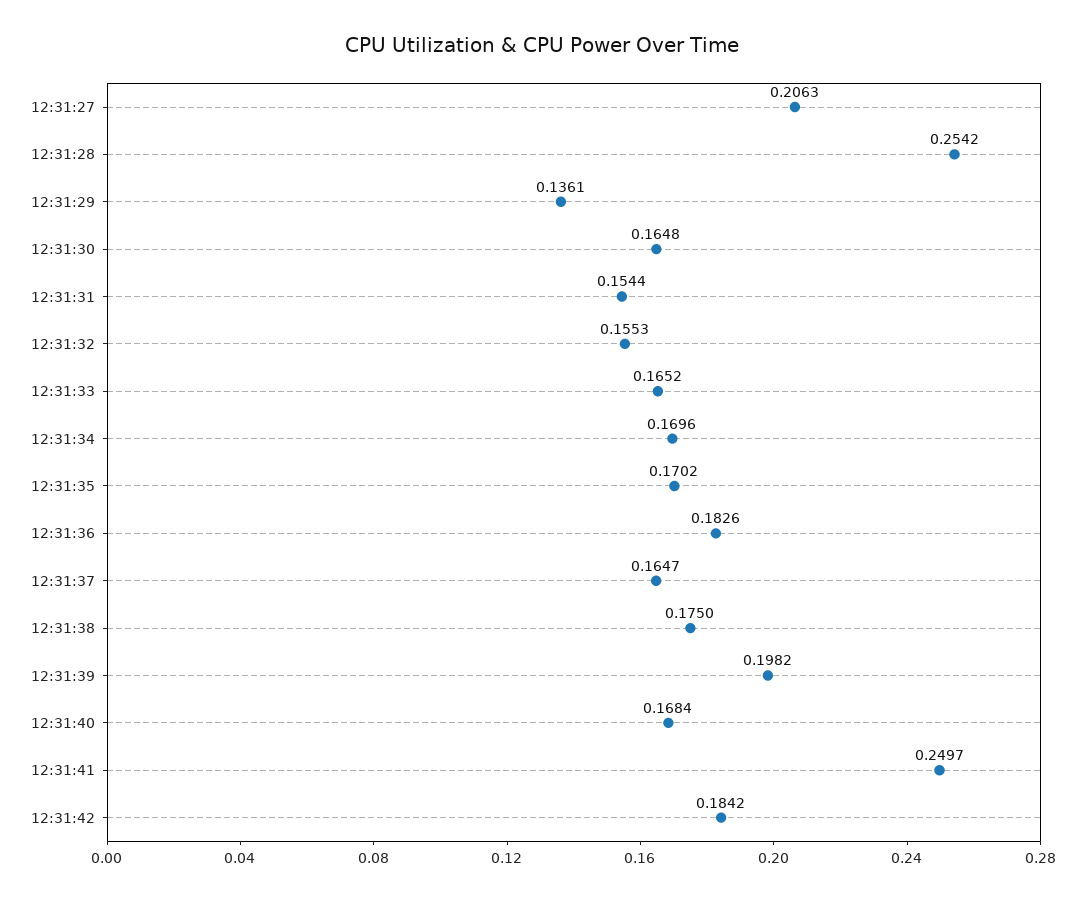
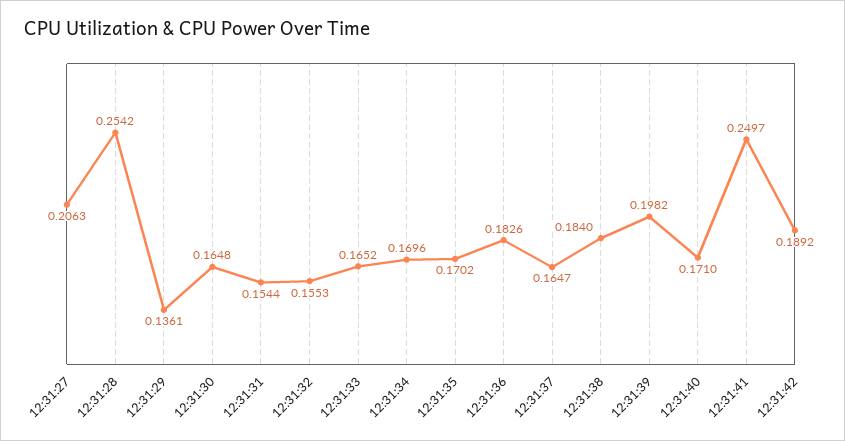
  {
    "12:31:27": 0.2063,
    "12:31:28": 0.2542,
    "12:31:29": 0.1361,
    "12:31:30": 0.1648,
    "12:31:31": 0.1544,
    "12:31:32": 0.1553,
    "12:31:33": 0.1652,
    "12:31:34": 0.1696,
    "12:31:35": 0.1702,
    "12:31:36": 0.1826,
    "12:31:37": 0.1647,
-   "12:31:38": 0.175,
+   "12:31:38": 0.184,
    "12:31:39": 0.1982,
-   "12:31:40": 0.1684,
+   "12:31:40": 0.171,
    "12:31:41": 0.2497,
-   "12:31:42": 0.1842
+   "12:31:42": 0.1892
  }

